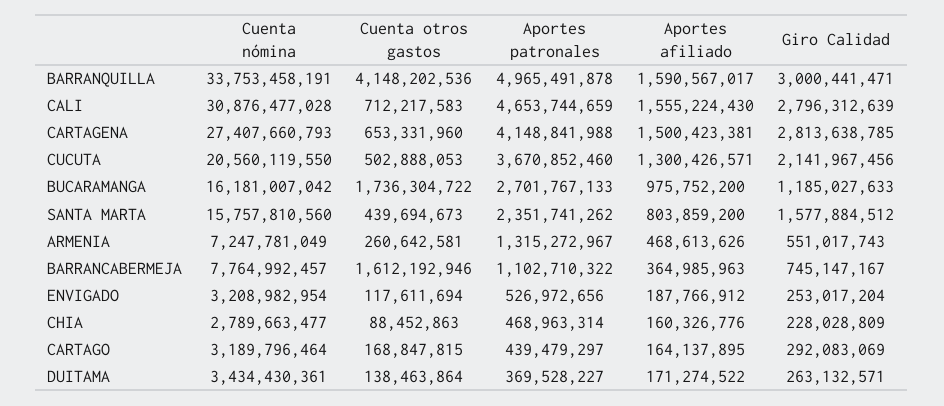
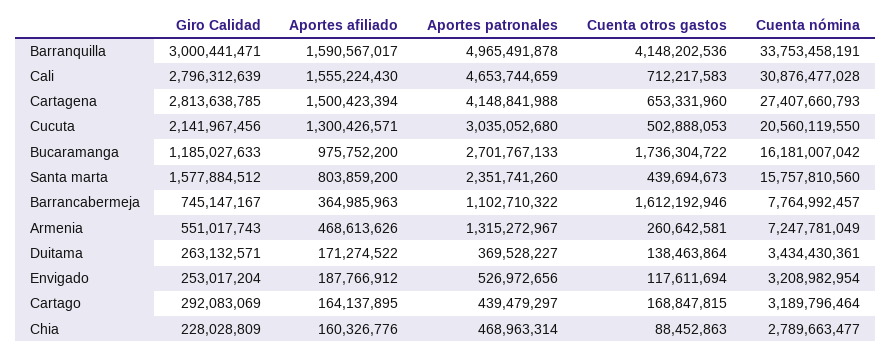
  {
    "Cuenta nómina": {
      "BARRANQUILLA": 33753458191,
      "CALI": 30876477028,
      "CARTAGENA": 27407660793,
      "CUCUTA": 20560119550,
      "BUCARAMANGA": 16181007042,
      "SANTA MARTA": 15757810560,
      "ARMENIA": 7247781049,
      "BARRANCABERMEJA": 7764992457,
      "ENVIGADO": 3208982954,
      "CHIA": 2789663477,
      "CARTAGO": 3189796464,
      "DUITAMA": 3434430361
    },
    "Cuenta otros gastos": {
      "BARRANQUILLA": 4148202536,
      "CALI": 712217583,
      "CARTAGENA": 653331960,
      "CUCUTA": 502888053,
      "BUCARAMANGA": 1736304722,
      "SANTA MARTA": 439694673,
      "ARMENIA": 260642581,
      "BARRANCABERMEJA": 1612192946,
      "ENVIGADO": 117611694,
      "CHIA": 88452863,
      "CARTAGO": 168847815,
      "DUITAMA": 138463864
    },
    "Aportes patronales": {
      "BARRANQUILLA": 4965491878,
      "CALI": 4653744659,
      "CARTAGENA": 4148841988,
-     "CUCUTA": 3670852460,
+     "CUCUTA": 3035052680,
      "BUCARAMANGA": 2701767133,
-     "SANTA MARTA": 2351741262,
+     "SANTA MARTA": 2351741260,
      "ARMENIA": 1315272967,
      "BARRANCABERMEJA": 1102710322,
      "ENVIGADO": 526972656,
      "CHIA": 468963314,
      "CARTAGO": 439479297,
      "DUITAMA": 369528227
    },
    "Aportes afiliado": {
      "BARRANQUILLA": 1590567017,
      "CALI": 1555224430,
-     "CARTAGENA": 1500423381,
+     "CARTAGENA": 1500423394,
      "CUCUTA": 1300426571,
      "BUCARAMANGA": 975752200,
      "SANTA MARTA": 803859200,
      "ARMENIA": 468613626,
      "BARRANCABERMEJA": 364985963,
      "ENVIGADO": 187766912,
      "CHIA": 160326776,
      "CARTAGO": 164137895,
      "DUITAMA": 171274522
    },
    "Giro Calidad": {
      "BARRANQUILLA": 3000441471,
      "CALI": 2796312639,
      "CARTAGENA": 2813638785,
      "CUCUTA": 2141967456,
      "BUCARAMANGA": 1185027633,
      "SANTA MARTA": 1577884512,
      "ARMENIA": 551017743,
      "BARRANCABERMEJA": 745147167,
      "ENVIGADO": 253017204,
      "CHIA": 228028809,
      "CARTAGO": 292083069,
      "DUITAMA": 263132571
    }
  }

